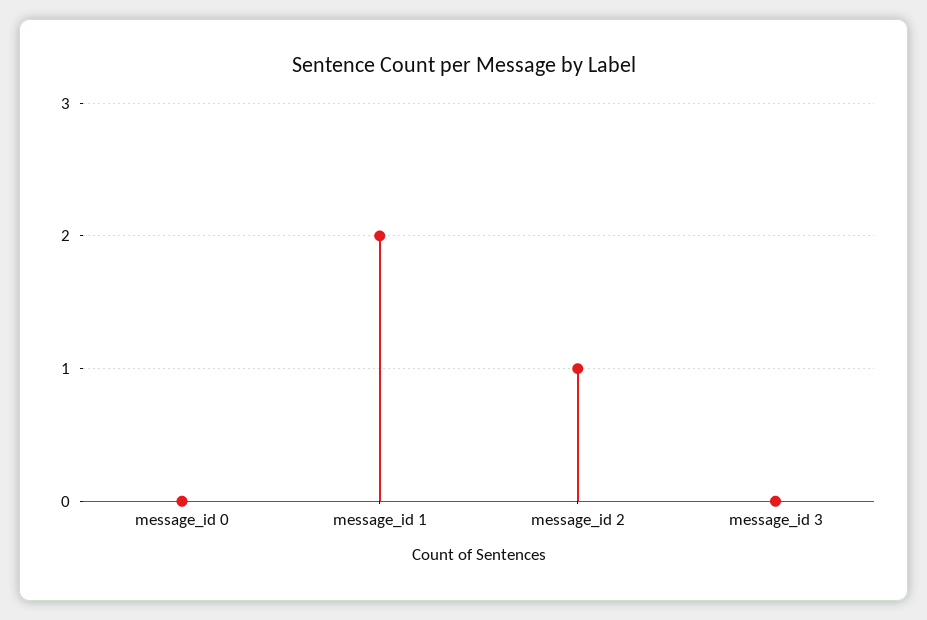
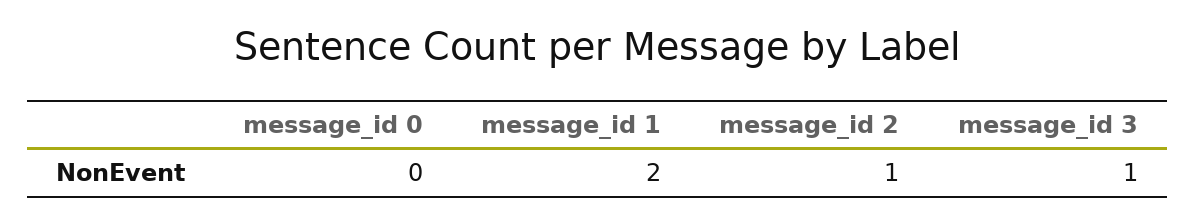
  {
    "message_id 0": 0,
    "message_id 1": 2,
    "message_id 2": 1,
-   "message_id 3": 0
+   "message_id 3": 1
  }

